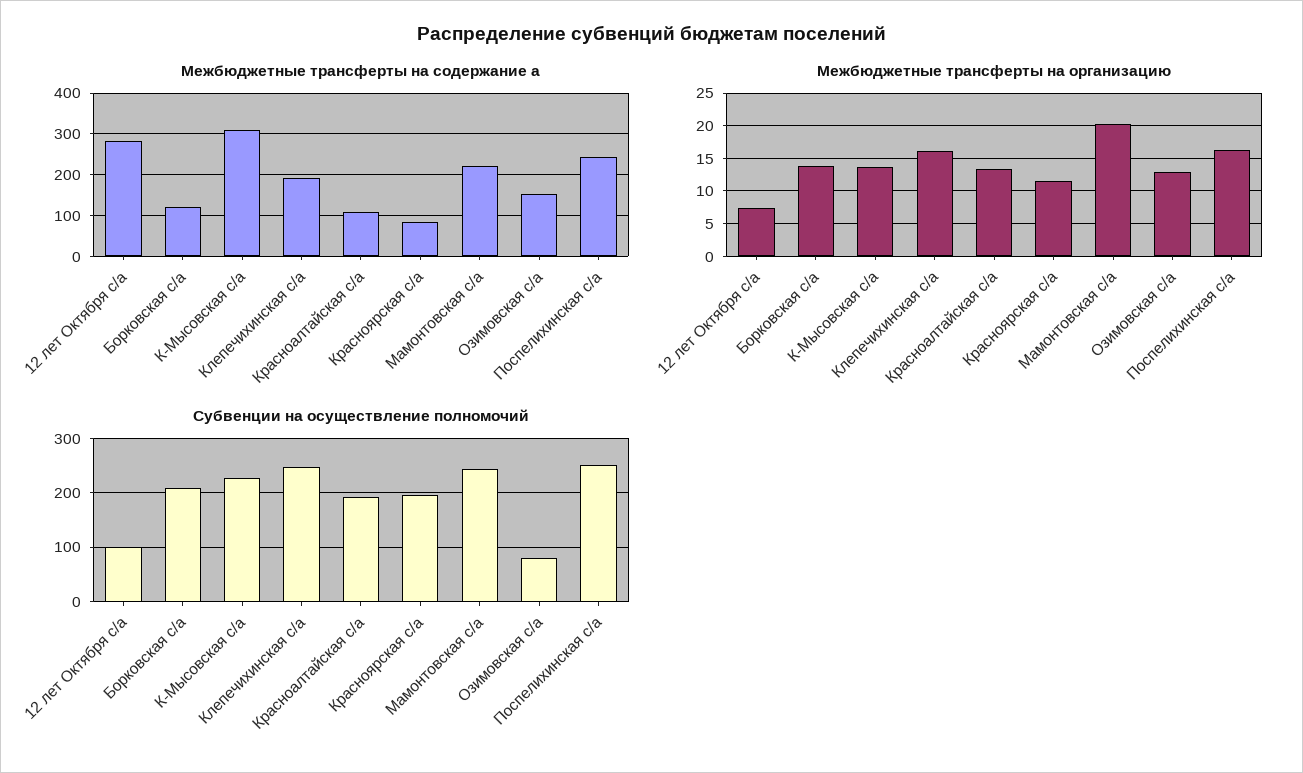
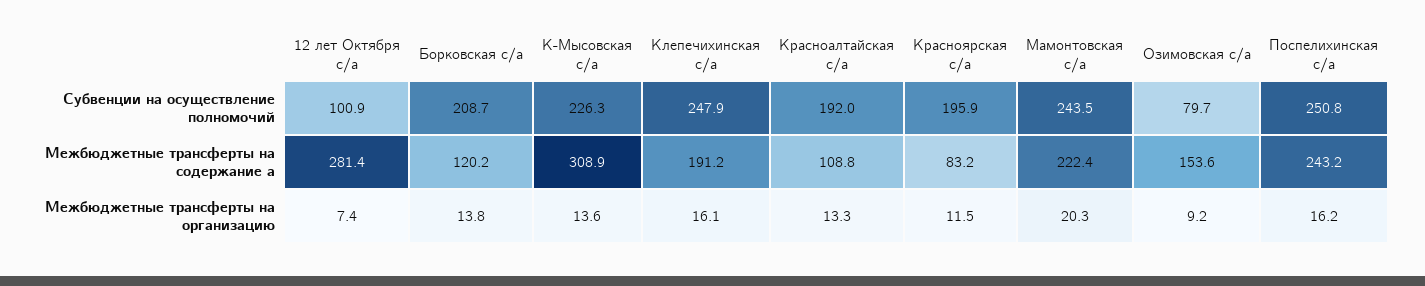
  {
    "Межбюджетные трансферты на содержание а": {
      "12 лет Октября с/а": 281.4,
      "Борковская с/а": 120.2,
      "К-Мысовская с/а": 308.9,
      "Клепечихинская с/а": 191.2,
      "Красноалтайская с/а": 108.8,
      "Красноярская с/а": 83.2,
      "Мамонтовская с/а": 222.4,
      "Озимовская с/а": 153.6,
      "Поспелихинская с/а": 243.2
    },
    "Межбюджетные трансферты на организацию": {
      "12 лет Октября с/а": 7.4,
      "Борковская с/а": 13.8,
      "К-Мысовская с/а": 13.6,
      "Клепечихинская с/а": 16.1,
      "Красноалтайская с/а": 13.3,
      "Красноярская с/а": 11.5,
      "Мамонтовская с/а": 20.3,
-     "Озимовская с/а": 13,
+     "Озимовская с/а": 9.2,
      "Поспелихинская с/а": 16.2
    },
    "Субвенции на осуществление полномочий": {
      "12 лет Октября с/а": 100.9,
      "Борковская с/а": 208.7,
      "К-Мысовская с/а": 226.3,
      "Клепечихинская с/а": 247.9,
      "Красноалтайская с/а": 192,
      "Красноярская с/а": 195.9,
      "Мамонтовская с/а": 243.5,
      "Озимовская с/а": 79.7,
      "Поспелихинская с/а": 250.8
    }
  }

